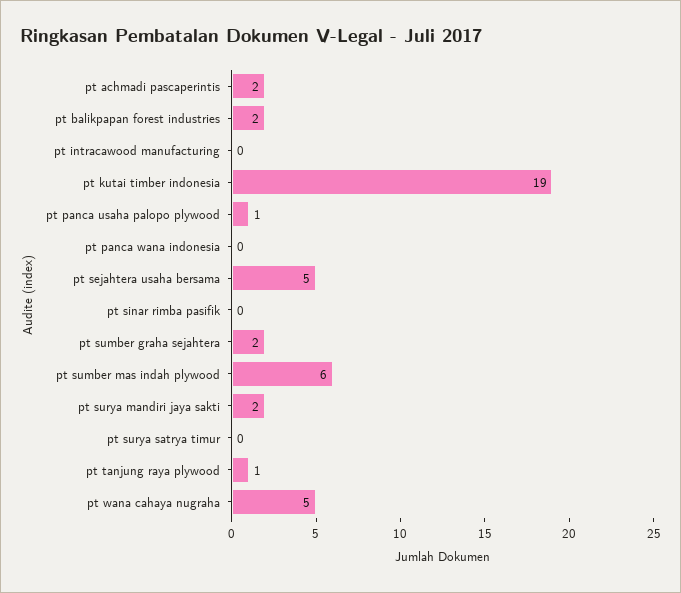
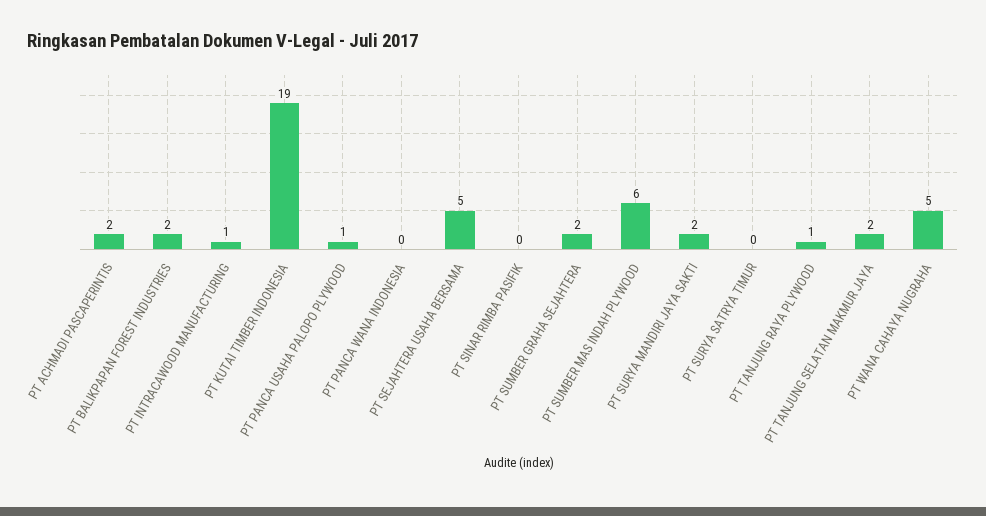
  {
    "pt achmadi pascaperintis": 2,
    "pt balikpapan forest industries": 2,
-   "pt intracawood manufacturing": 0,
+   "pt intracawood manufacturing": 1,
    "pt kutai timber indonesia": 19,
    "pt panca usaha palopo plywood": 1,
    "pt panca wana indonesia": 0,
    "pt sejahtera usaha bersama": 5,
    "pt sinar rimba pasifik": 0,
    "pt sumber graha sejahtera": 2,
    "pt sumber mas indah plywood": 6,
    "pt surya mandiri jaya sakti": 2,
    "pt surya satrya timur": 0,
    "pt tanjung raya plywood": 1,
-   "pt wana cahaya nugraha": 5
+   "pt wana cahaya nugraha": 5,
+   "PT TANJUNG SELATAN MAKMUR JAYA": 2
  }

